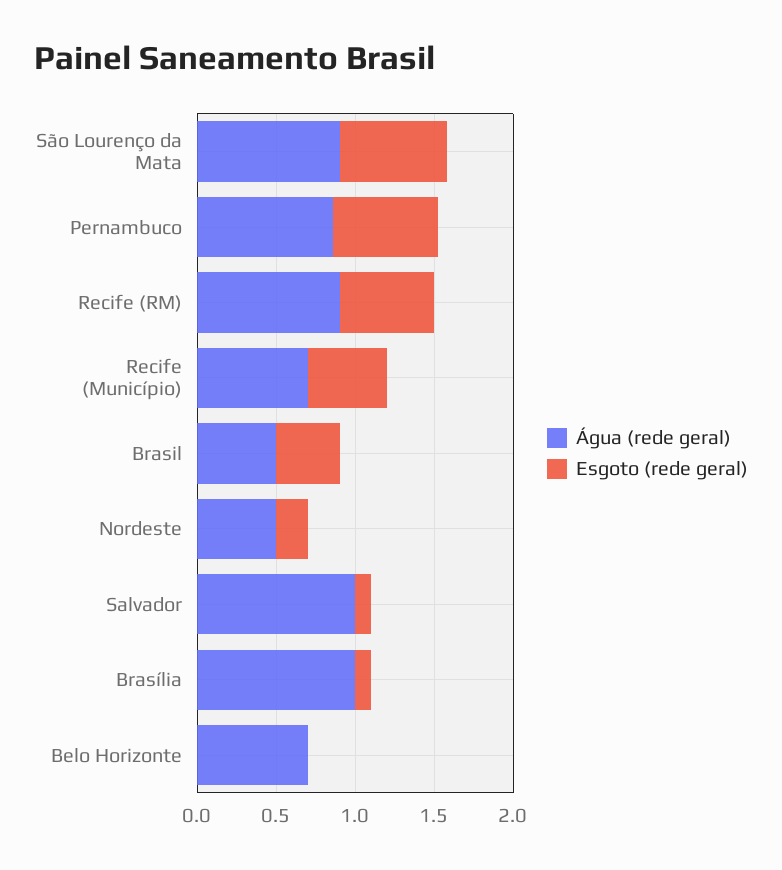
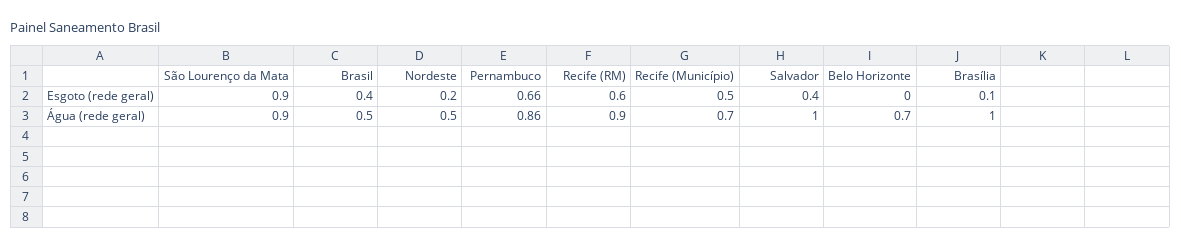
  {
    "Água (rede geral)": {
      "São Lourenço da Mata": 0.9,
      "Pernambuco": 0.86,
      "Recife (RM)": 0.9,
      "Recife (Município)": 0.7,
      "Brasil": 0.5,
      "Nordeste": 0.5,
      "Salvador": 1,
      "Brasília": 1,
      "Belo Horizonte": 0.7
    },
    "Esgoto (rede geral)": {
-     "São Lourenço da Mata": 0.7,
+     "São Lourenço da Mata": 0.9,
      "Pernambuco": 0.66,
      "Recife (RM)": 0.6,
      "Recife (Município)": 0.5,
      "Brasil": 0.4,
      "Nordeste": 0.2,
-     "Salvador": 0.1,
+     "Salvador": 0.4,
      "Brasília": 0.1,
      "Belo Horizonte": 0
    }
  }

